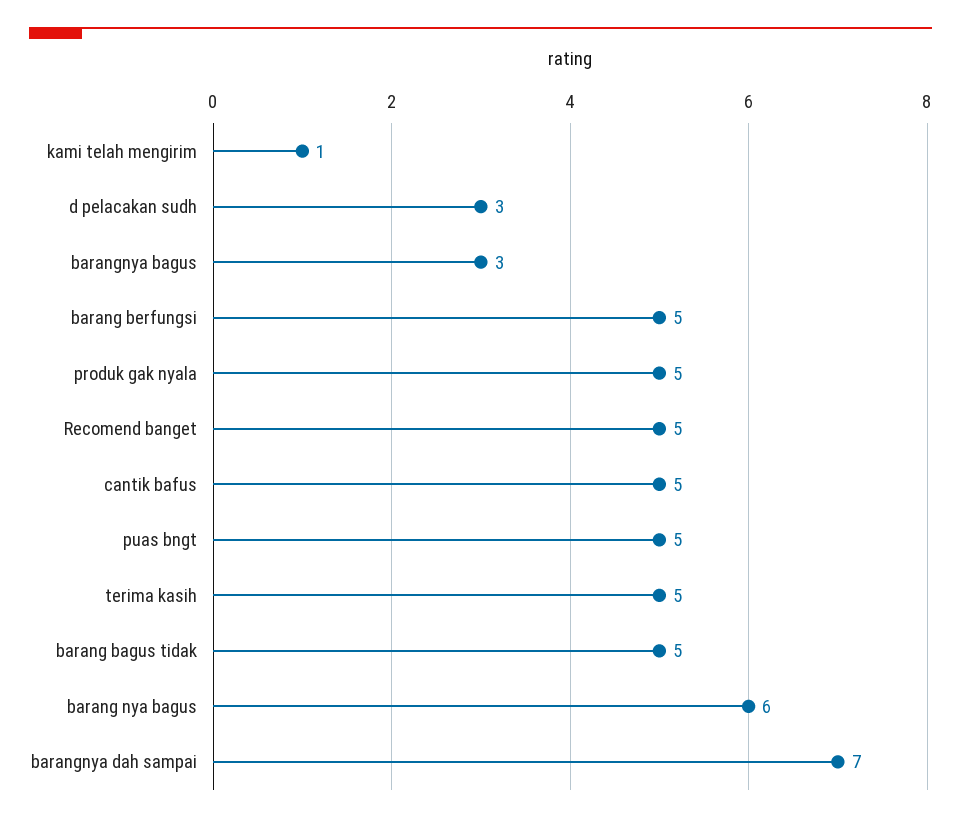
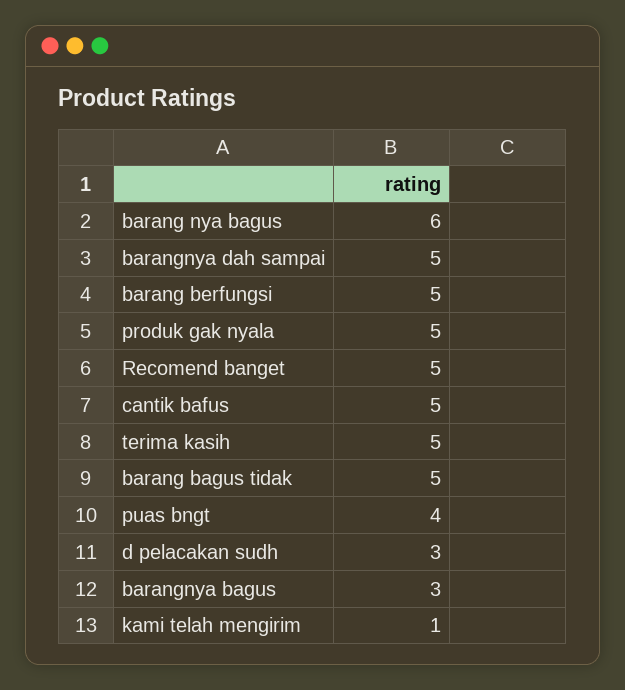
  {
    "kami telah mengirim": 1,
    "d pelacakan sudh": 3,
    "barangnya bagus": 3,
    "barang berfungsi": 5,
    "produk gak nyala": 5,
    "Recomend banget": 5,
    "cantik bafus": 5,
-   "puas bngt": 5,
+   "puas bngt": 4,
    "terima kasih": 5,
    "barang bagus tidak": 5,
    "barang nya bagus": 6,
-   "barangnya dah sampai": 7
+   "barangnya dah sampai": 5
  }

